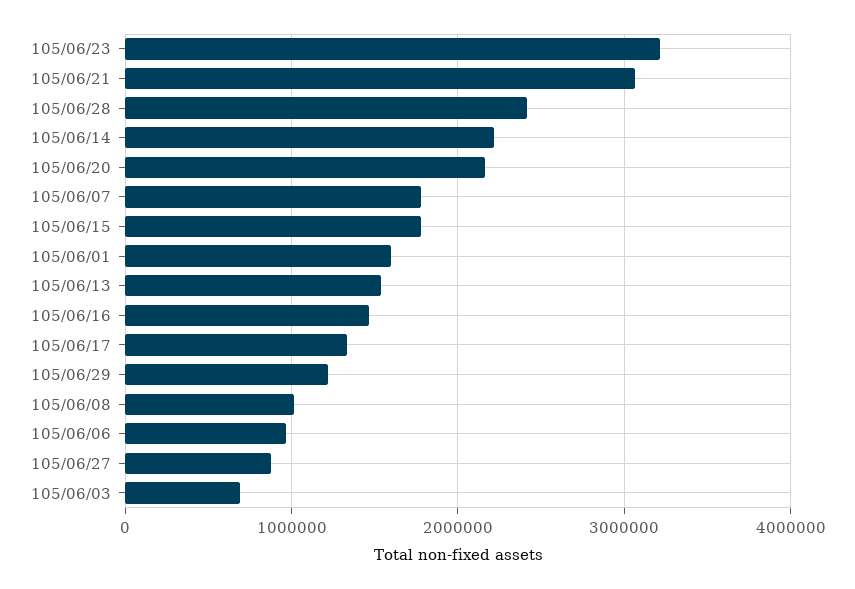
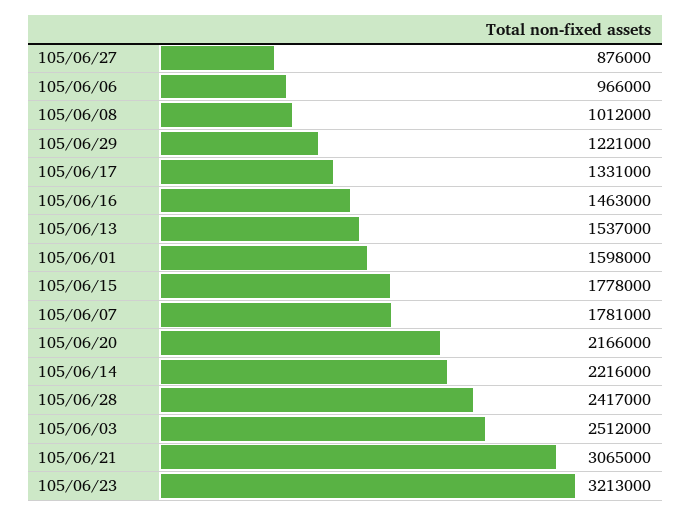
  {
    "105/06/23": 3213000,
    "105/06/21": 3065000,
    "105/06/28": 2417000,
    "105/06/14": 2216000,
    "105/06/20": 2166000,
    "105/06/07": 1781000,
    "105/06/15": 1778000,
    "105/06/01": 1598000,
    "105/06/13": 1537000,
    "105/06/16": 1463000,
    "105/06/17": 1331000,
    "105/06/29": 1221000,
    "105/06/08": 1012000,
    "105/06/06": 966000,
    "105/06/27": 876000,
-   "105/06/03": 700000
+   "105/06/03": 2512000
  }

